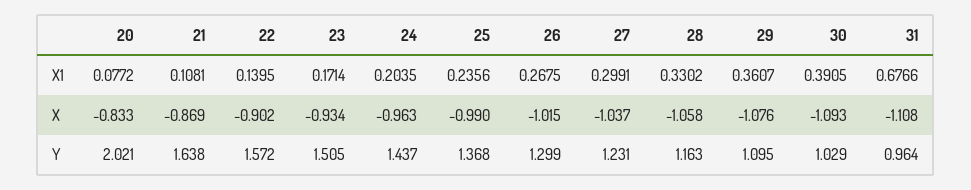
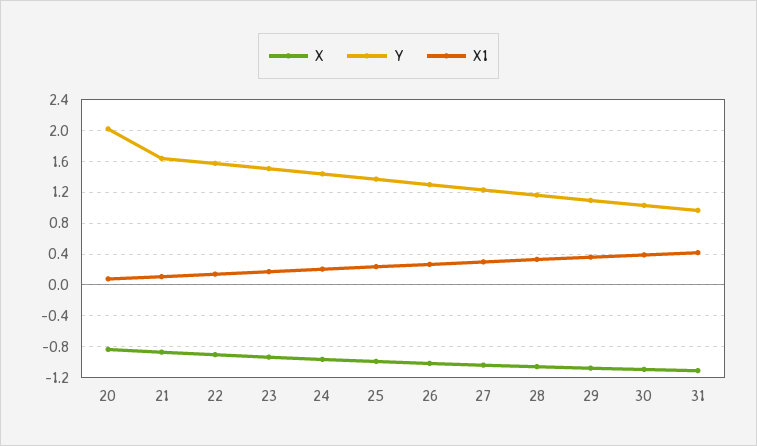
  {
    "X1": {
      "20": 0.0772,
      "21": 0.1081,
      "22": 0.1395,
      "23": 0.1714,
      "24": 0.2035,
      "25": 0.2356,
      "26": 0.2675,
      "27": 0.2991,
      "28": 0.3302,
      "29": 0.3607,
      "30": 0.3905,
-     "31": 0.6766
+     "31": 0.4
    },
    "X": {
      "20": -0.833,
      "21": -0.869,
      "22": -0.902,
      "23": -0.934,
      "24": -0.963,
      "25": -0.99,
      "26": -1.015,
      "27": -1.037,
      "28": -1.058,
      "29": -1.076,
      "30": -1.093,
      "31": -1.108
    },
    "Y": {
      "20": 2.021,
      "21": 1.638,
      "22": 1.572,
      "23": 1.505,
      "24": 1.437,
      "25": 1.368,
      "26": 1.299,
      "27": 1.231,
      "28": 1.163,
      "29": 1.095,
      "30": 1.029,
      "31": 0.964
    }
  }

